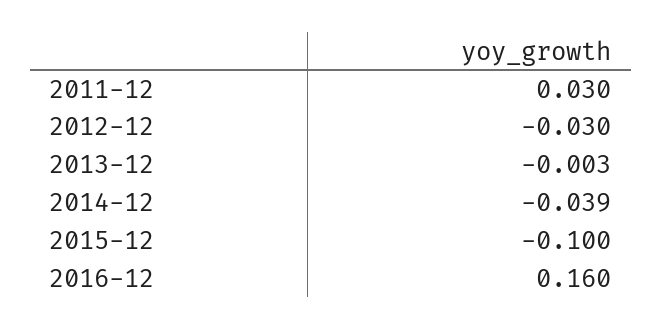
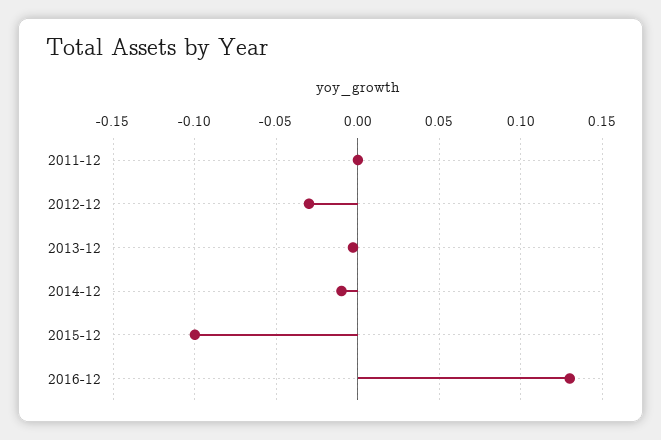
  {
-   "2011-12": 0.03,
+   "2011-12": 0,
    "2012-12": -0.03,
    "2013-12": -0.003,
-   "2014-12": -0.039,
+   "2014-12": -0.01,
    "2015-12": -0.1,
-   "2016-12": 0.16
+   "2016-12": 0.13
  }

